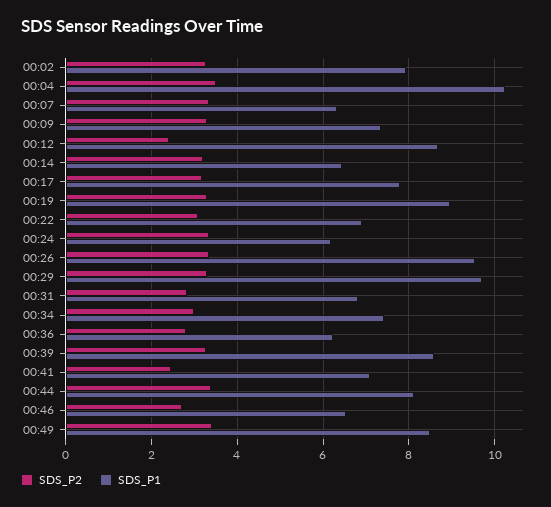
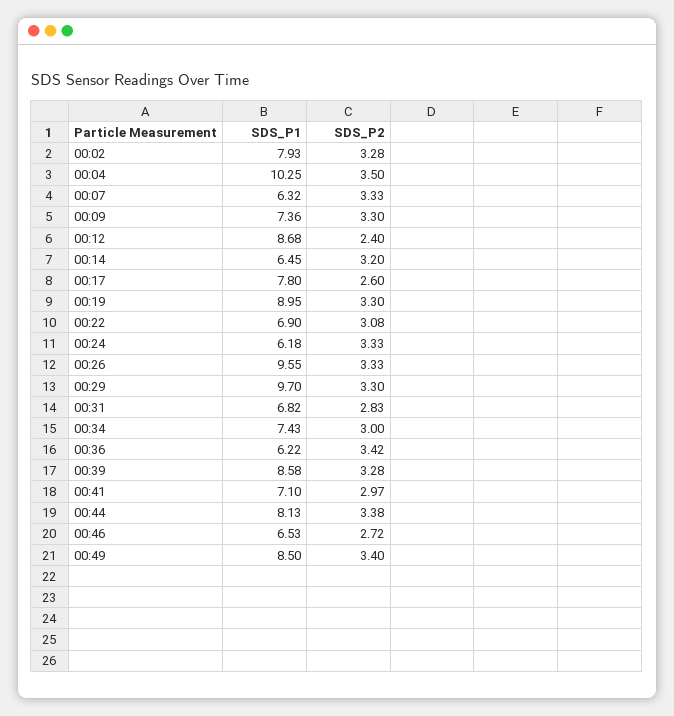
  {
    "SDS_P2": {
      "00:02": 3.28,
      "00:04": 3.5,
      "00:07": 3.33,
      "00:09": 3.3,
      "00:12": 2.4,
      "00:14": 3.2,
-     "00:17": 3.2,
+     "00:17": 2.6,
      "00:19": 3.3,
      "00:22": 3.08,
      "00:24": 3.33,
      "00:26": 3.33,
      "00:29": 3.3,
      "00:31": 2.83,
      "00:34": 3,
-     "00:36": 2.8,
+     "00:36": 3.42,
      "00:39": 3.28,
-     "00:41": 2.4,
+     "00:41": 2.97,
      "00:44": 3.38,
      "00:46": 2.72,
      "00:49": 3.4
    },
    "SDS_P1": {
      "00:02": 7.93,
      "00:04": 10.25,
      "00:07": 6.32,
      "00:09": 7.36,
      "00:12": 8.68,
      "00:14": 6.45,
      "00:17": 7.8,
      "00:19": 8.95,
      "00:22": 6.9,
      "00:24": 6.18,
      "00:26": 9.55,
      "00:29": 9.7,
      "00:31": 6.82,
      "00:34": 7.43,
      "00:36": 6.22,
      "00:39": 8.58,
      "00:41": 7.1,
      "00:44": 8.13,
      "00:46": 6.53,
      "00:49": 8.5
    }
  }

